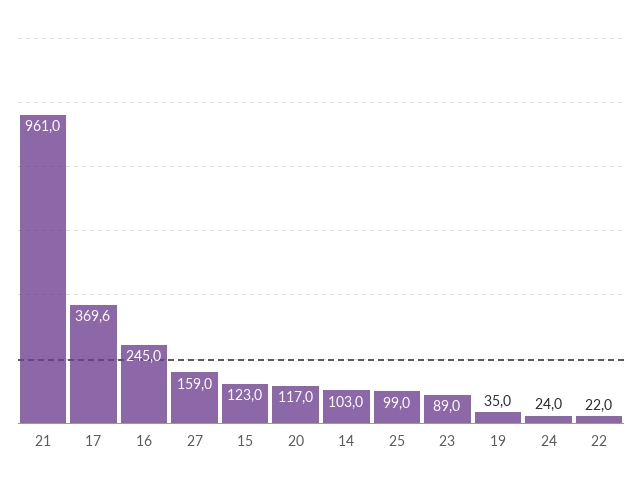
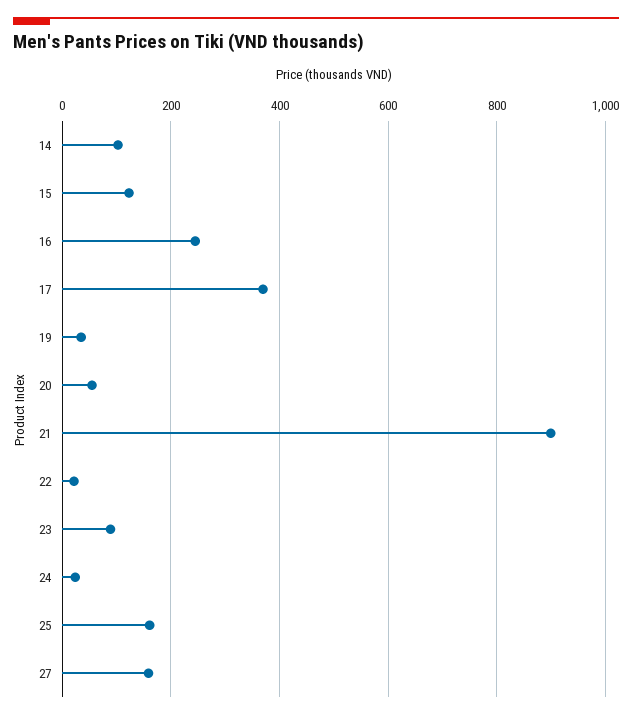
  {
-   "21": 961,
+   "21": 900,
    "17": 369.6,
    "16": 245,
    "27": 159,
    "15": 123,
-   "20": 117,
+   "20": 60,
    "14": 103,
-   "25": 99,
+   "25": 160,
    "23": 89,
    "19": 35,
    "24": 24,
    "22": 22
  }

